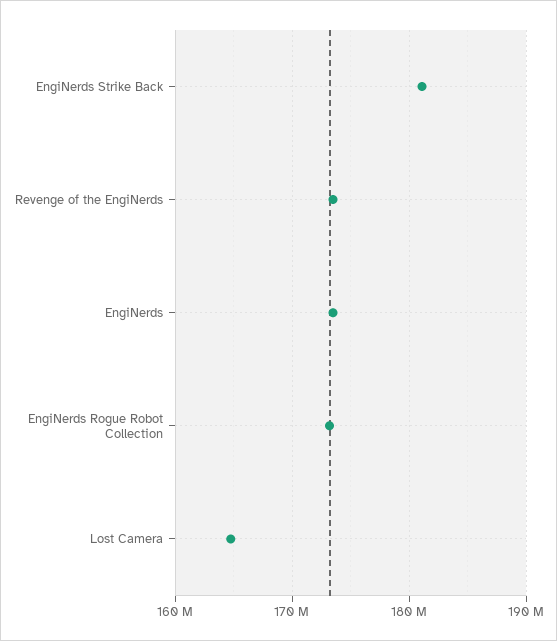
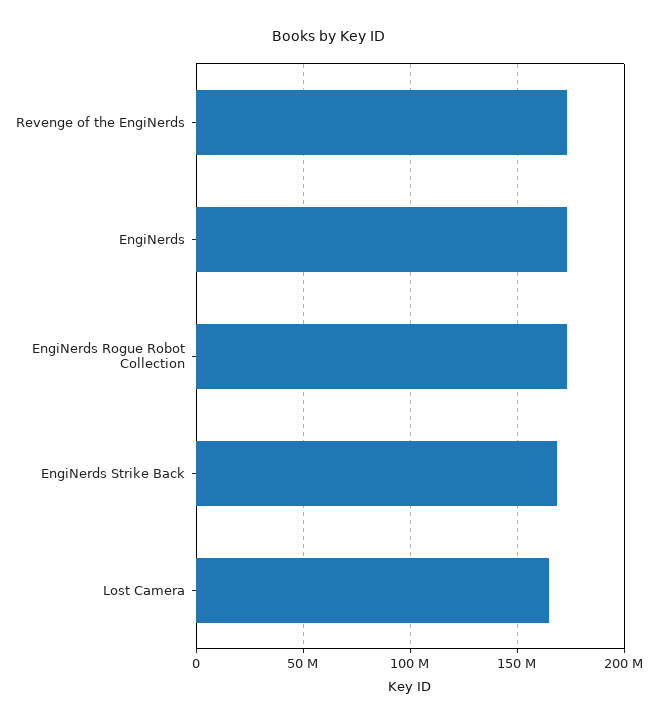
  {
-   "EngiNerds Strike Back": 181000000,
+   "EngiNerds Strike Back": 170000000,
    "Revenge of the EngiNerds": 173000000,
    "EngiNerds": 173000000,
    "EngiNerds Rogue Robot Collection": 173000000,
    "Lost Camera": 165000000
  }

